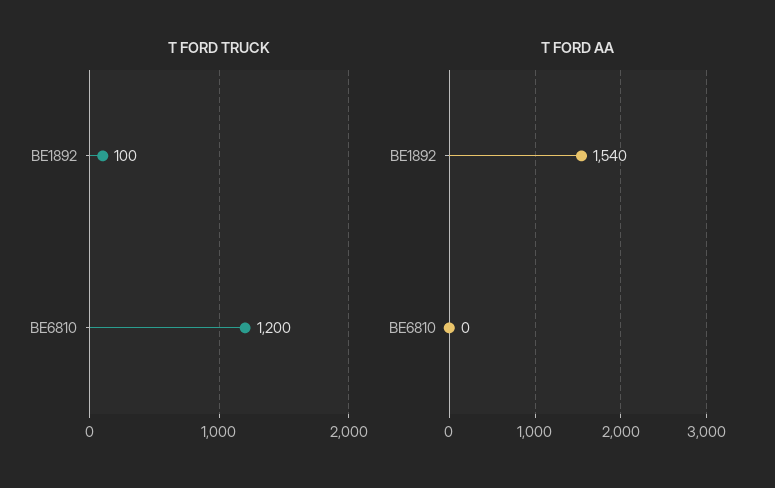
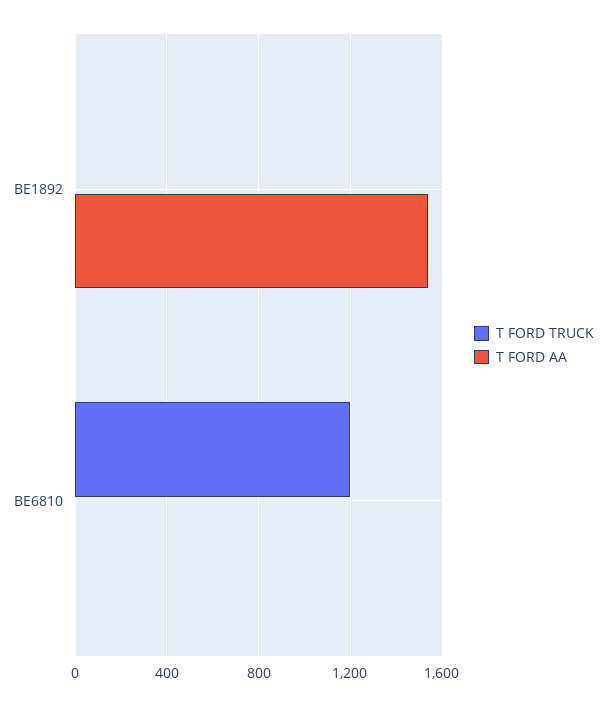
  {
    "T FORD TRUCK": {
-     "BE1892": 100,
+     "BE1892": 0,
      "BE6810": 1200
    },
    "T FORD AA": {
      "BE1892": 1540,
      "BE6810": 0
    }
  }

